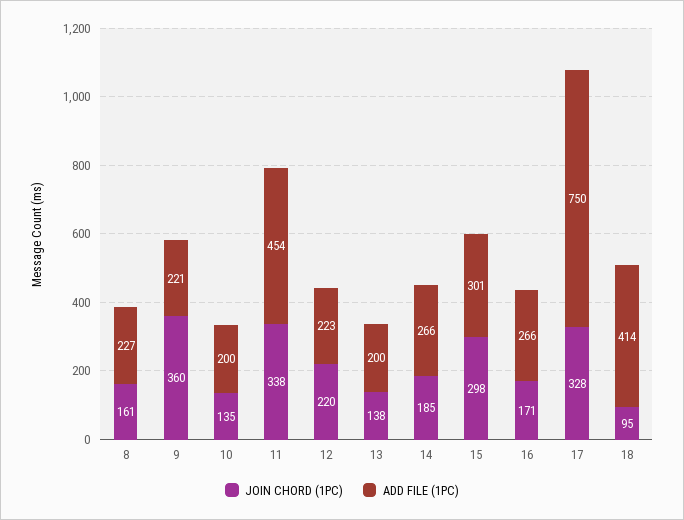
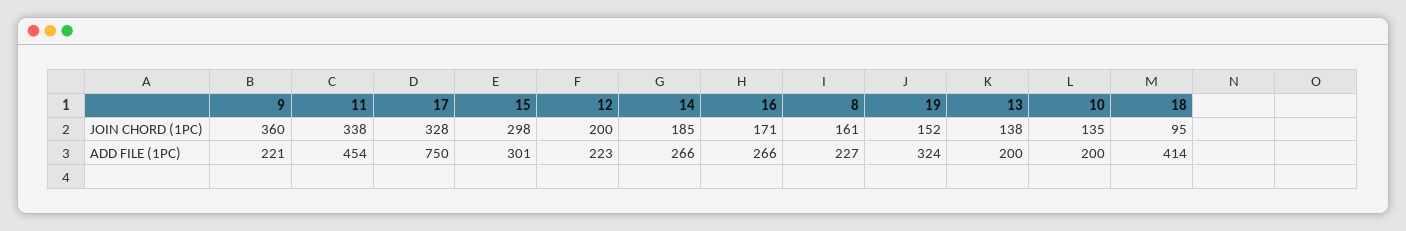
  {
    "JOIN CHORD (1PC)": {
      "8": 161,
      "9": 360,
      "10": 135,
      "11": 338,
-     "12": 220,
+     "12": 200,
      "13": 138,
      "14": 185,
      "15": 298,
      "16": 171,
      "17": 328,
-     "18": 95
+     "18": 95,
+     "19": 152
    },
    "ADD FILE (1PC)": {
      "8": 227,
      "9": 221,
      "10": 200,
      "11": 454,
      "12": 223,
      "13": 200,
      "14": 266,
      "15": 301,
      "16": 266,
      "17": 750,
-     "18": 414
+     "18": 414,
+     "19": 324
    }
  }

